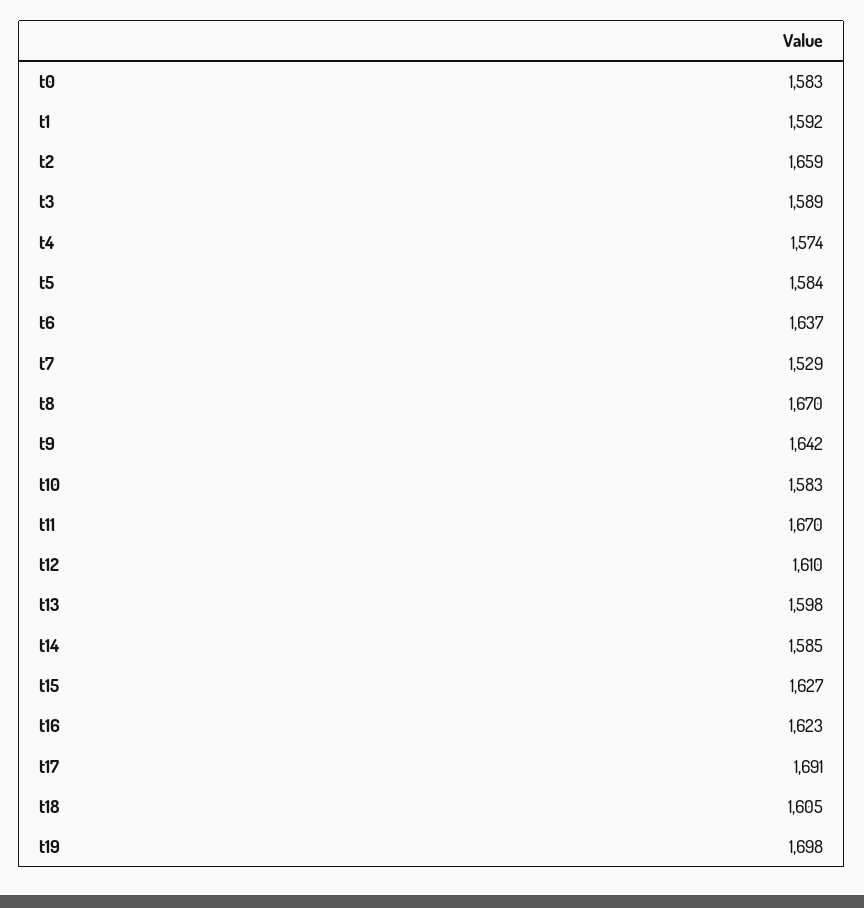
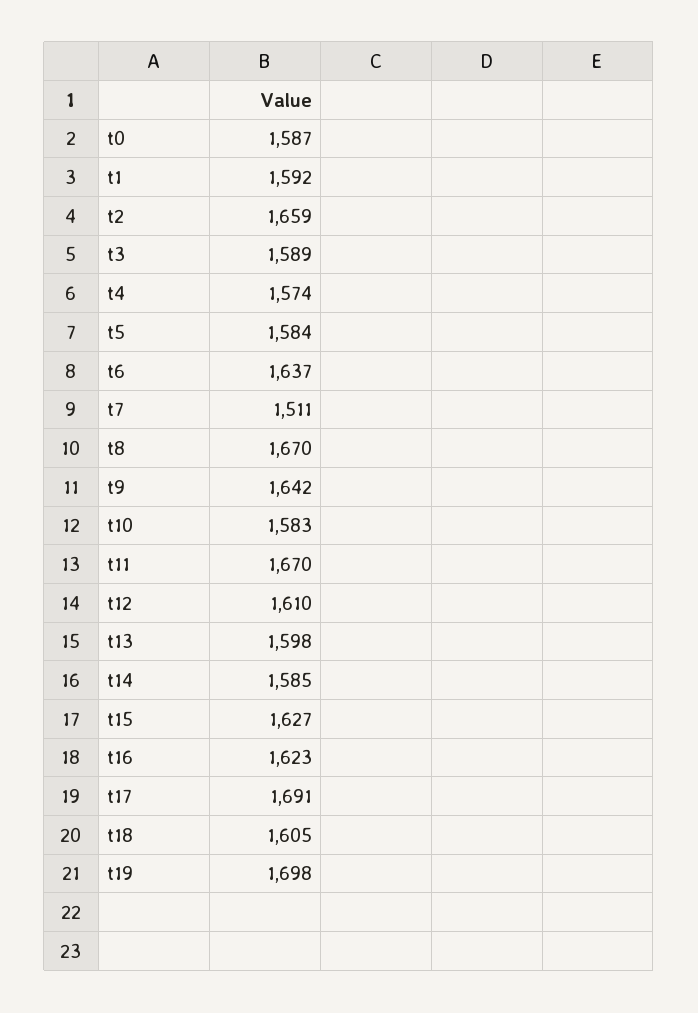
  {
-   "t0": 1583,
+   "t0": 1587,
    "t1": 1592,
    "t2": 1659,
    "t3": 1589,
    "t4": 1574,
    "t5": 1584,
    "t6": 1637,
-   "t7": 1529,
+   "t7": 1511,
    "t8": 1670,
    "t9": 1642,
    "t10": 1583,
    "t11": 1670,
    "t12": 1610,
    "t13": 1598,
    "t14": 1585,
    "t15": 1627,
    "t16": 1623,
    "t17": 1691,
    "t18": 1605,
    "t19": 1698
  }

